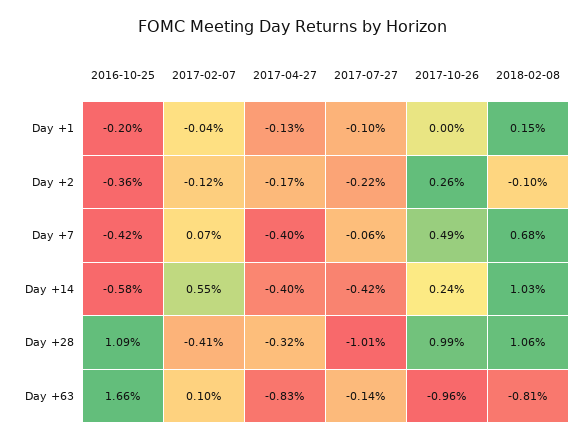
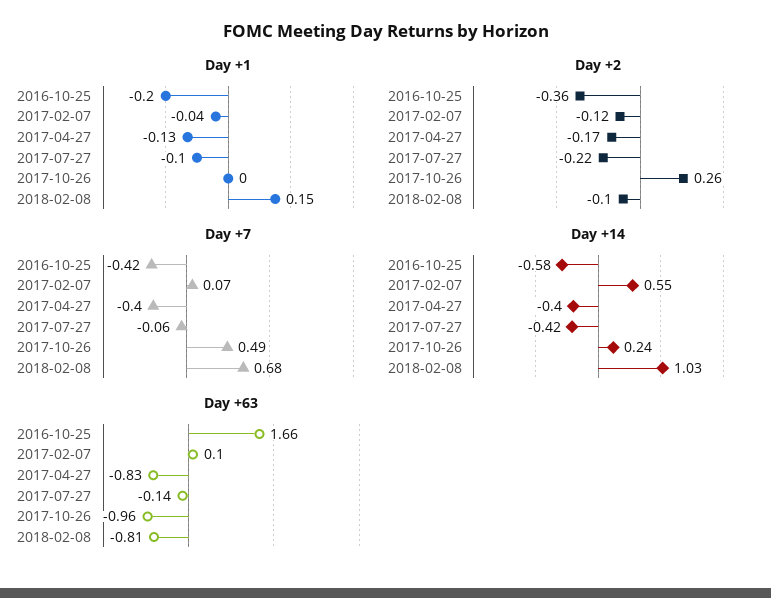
  {
    "Day +1": {
      "2016-10-25": -0.2,
      "2017-02-07": -0.04,
      "2017-04-27": -0.13,
      "2017-07-27": -0.1,
      "2017-10-26": 0,
      "2018-02-08": 0.15
    },
    "Day +2": {
      "2016-10-25": -0.36,
      "2017-02-07": -0.12,
      "2017-04-27": -0.17,
      "2017-07-27": -0.22,
      "2017-10-26": 0.26,
      "2018-02-08": -0.1
    },
    "Day +7": {
      "2016-10-25": -0.42,
      "2017-02-07": 0.07,
      "2017-04-27": -0.4,
      "2017-07-27": -0.06,
      "2017-10-26": 0.49,
      "2018-02-08": 0.68
    },
    "Day +14": {
      "2016-10-25": -0.58,
      "2017-02-07": 0.55,
      "2017-04-27": -0.4,
      "2017-07-27": -0.42,
      "2017-10-26": 0.24,
      "2018-02-08": 1.03
    },
-   "Day +28": {
-     "2016-10-25": 1.09,
-     "2017-02-07": -0.41,
-     "2017-04-27": -0.32,
-     "2017-07-27": -1.01,
-     "2017-10-26": 0.99,
-     "2018-02-08": 1.06
-   },
    "Day +63": {
      "2016-10-25": 1.66,
      "2017-02-07": 0.1,
      "2017-04-27": -0.83,
      "2017-07-27": -0.14,
      "2017-10-26": -0.96,
      "2018-02-08": -0.81
    }
  }

